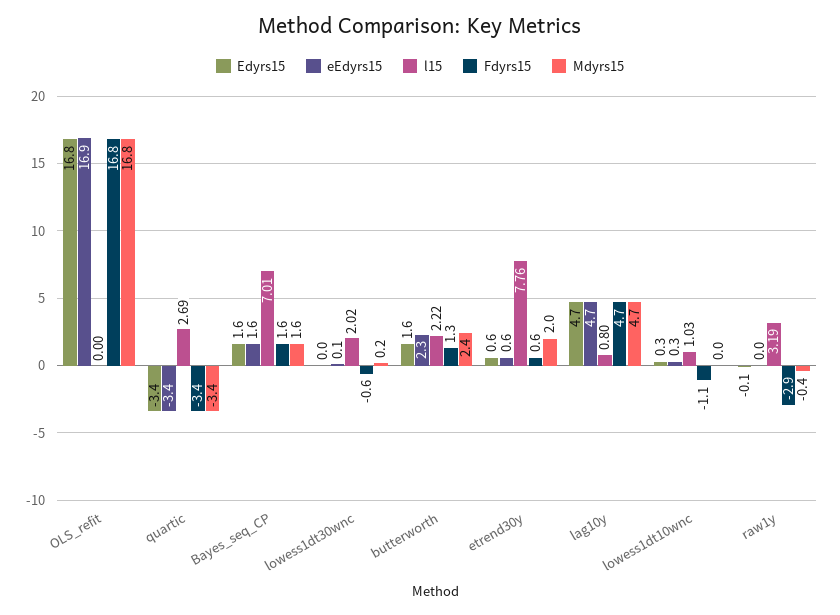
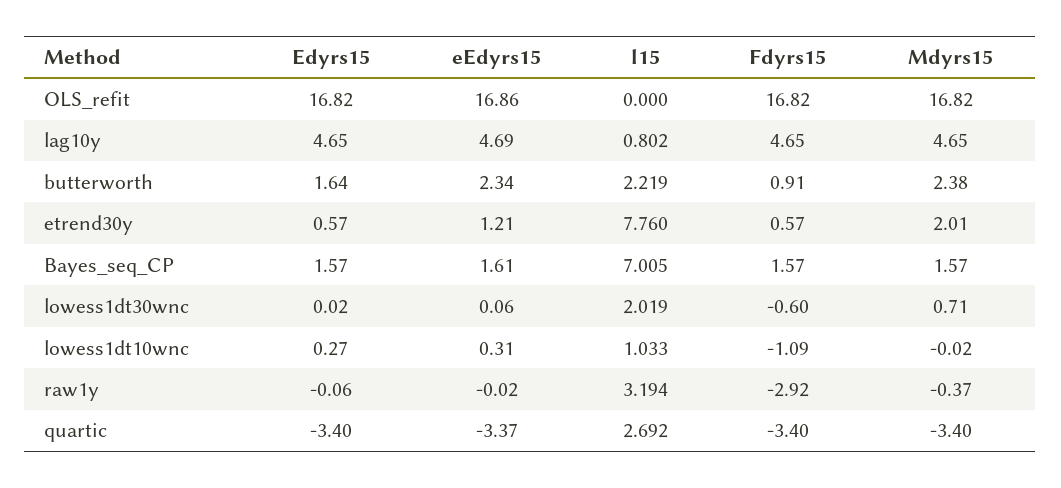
  {
    "Edyrs15": {
      "OLS_refit": 16.82,
      "quartic": -3.4,
      "Bayes_seq_CP": 1.57,
      "lowess1dt30wnc": 0.02,
      "butterworth": 1.64,
      "etrend30y": 0.57,
      "lag10y": 4.65,
      "lowess1dt10wnc": 0.27,
      "raw1y": -0.06
    },
    "eEdyrs15": {
      "OLS_refit": 16.86,
      "quartic": -3.37,
      "Bayes_seq_CP": 1.61,
      "lowess1dt30wnc": 0.06,
      "butterworth": 2.34,
-     "etrend30y": 0.6,
+     "etrend30y": 1.21,
      "lag10y": 4.69,
      "lowess1dt10wnc": 0.31,
      "raw1y": -0.02
    },
    "l15": {
      "OLS_refit": 0,
      "quartic": 2.692,
      "Bayes_seq_CP": 7.005,
      "lowess1dt30wnc": 2.019,
      "butterworth": 2.219,
      "etrend30y": 7.76,
      "lag10y": 0.802,
      "lowess1dt10wnc": 1.033,
      "raw1y": 3.194
    },
    "Fdyrs15": {
      "OLS_refit": 16.82,
      "quartic": -3.4,
      "Bayes_seq_CP": 1.57,
      "lowess1dt30wnc": -0.6,
-     "butterworth": 1.3,
+     "butterworth": 0.91,
      "etrend30y": 0.57,
      "lag10y": 4.65,
      "lowess1dt10wnc": -1.09,
      "raw1y": -2.92
    },
    "Mdyrs15": {
      "OLS_refit": 16.82,
      "quartic": -3.4,
      "Bayes_seq_CP": 1.57,
-     "lowess1dt30wnc": 0.2,
+     "lowess1dt30wnc": 0.71,
      "butterworth": 2.38,
      "etrend30y": 2.01,
      "lag10y": 4.65,
      "lowess1dt10wnc": -0.02,
      "raw1y": -0.37
    }
  }

